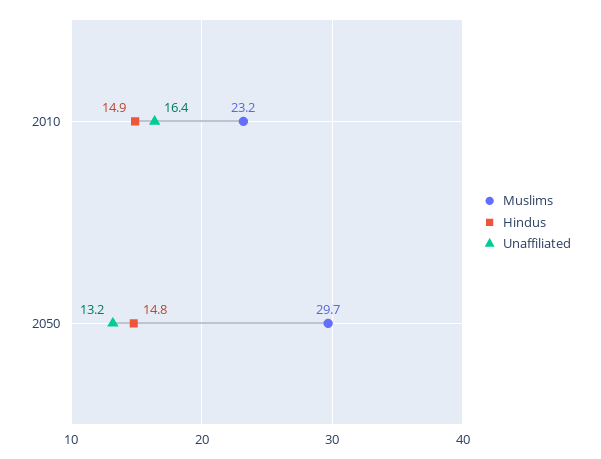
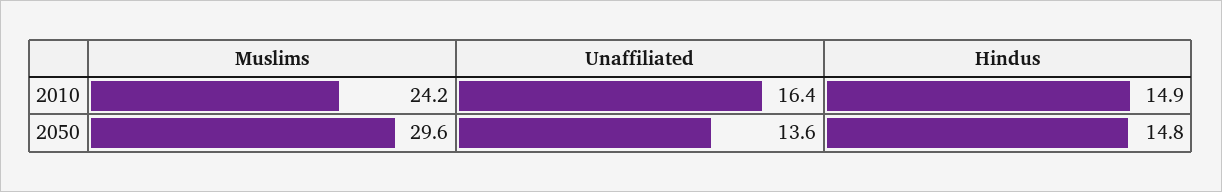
  {
    "Muslims": {
-     "2010": 23.2,
+     "2010": 24.2,
-     "2050": 29.7
+     "2050": 29.6
    },
    "Hindus": {
      "2010": 14.9,
      "2050": 14.8
    },
    "Unaffiliated": {
      "2010": 16.4,
-     "2050": 13.2
+     "2050": 13.6
    }
  }

